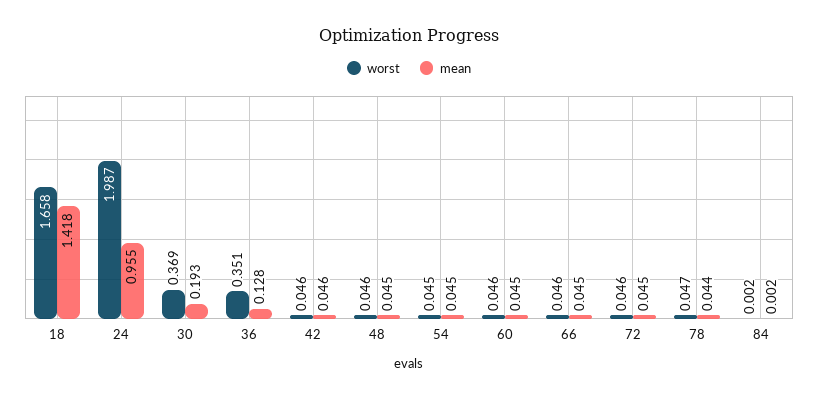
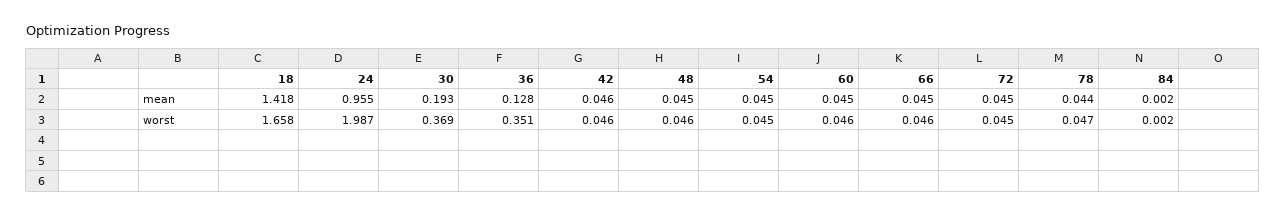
  {
    "worst": {
      "18": 1.658,
      "24": 1.987,
      "30": 0.369,
      "36": 0.351,
      "42": 0.046,
      "48": 0.046,
      "54": 0.045,
      "60": 0.046,
      "66": 0.046,
-     "72": 0.046,
+     "72": 0.045,
      "78": 0.047,
      "84": 0.002
    },
    "mean": {
      "18": 1.418,
      "24": 0.955,
      "30": 0.193,
      "36": 0.128,
      "42": 0.046,
      "48": 0.045,
      "54": 0.045,
      "60": 0.045,
      "66": 0.045,
      "72": 0.045,
      "78": 0.044,
      "84": 0.002
    }
  }

